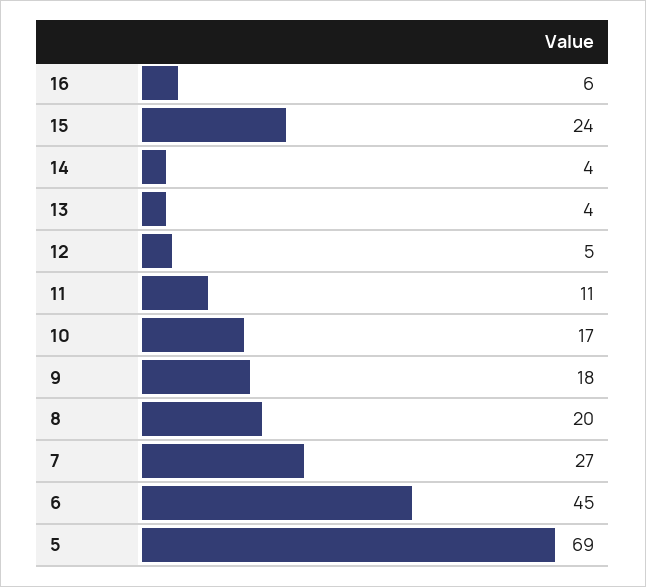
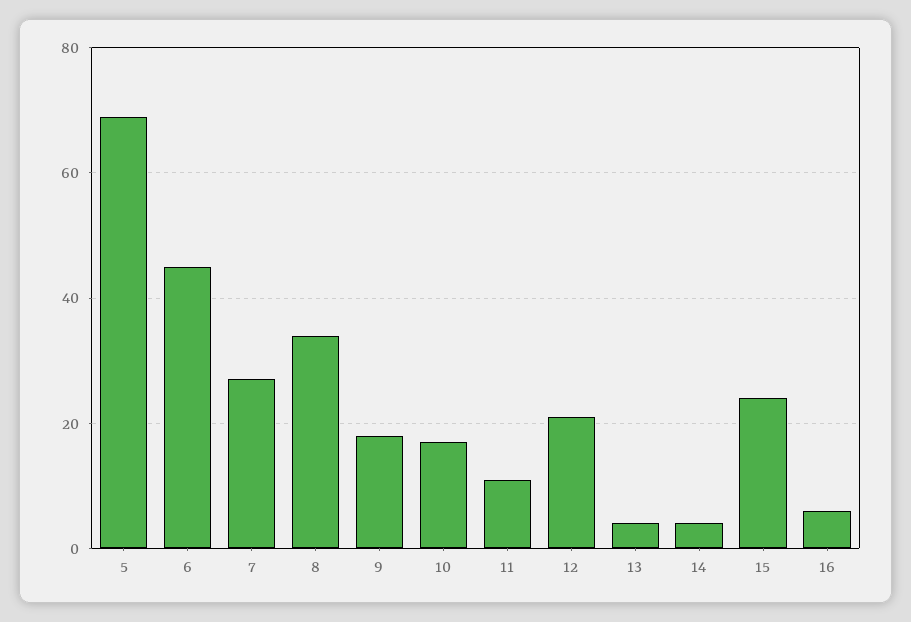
  {
    "16": 6,
    "15": 24,
    "14": 4,
    "13": 4,
-   "12": 5,
+   "12": 20,
    "11": 11,
    "10": 17,
    "9": 18,
-   "8": 20,
+   "8": 35,
    "7": 27,
    "6": 45,
    "5": 69
  }

